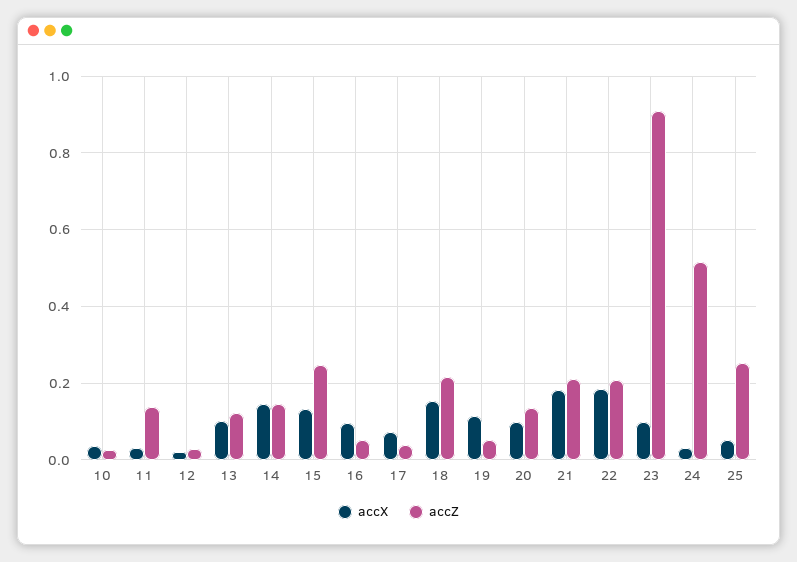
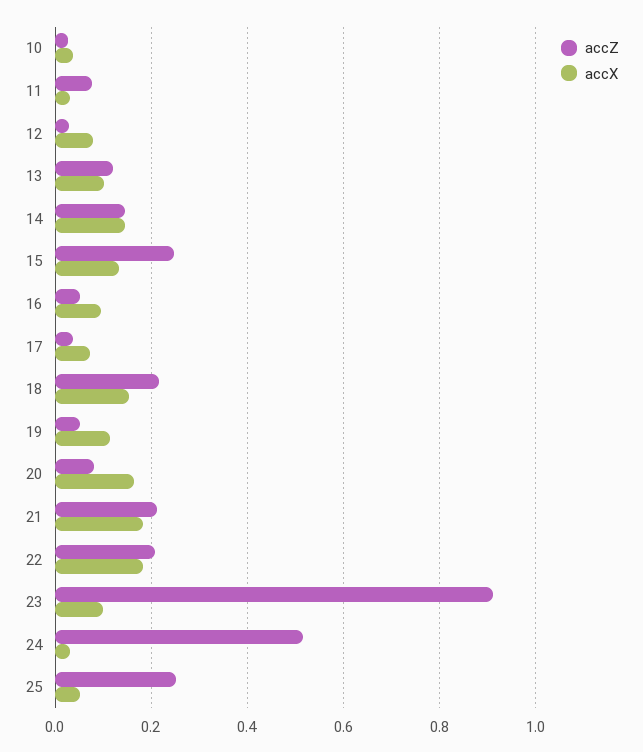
  {
    "accX": {
      "10": 0.04,
      "11": 0.02,
-     "12": 0.02,
+     "12": 0.08,
      "13": 0.1,
      "14": 0.14,
      "15": 0.14,
      "16": 0.1,
      "17": 0.08,
      "18": 0.16,
      "19": 0.12,
-     "20": 0.1,
+     "20": 0.16,
      "21": 0.18,
      "22": 0.18,
      "23": 0.1,
      "24": 0.04,
      "25": 0.06
    },
    "accZ": {
      "10": 0.02,
-     "11": 0.14,
+     "11": 0.08,
      "12": 0.02,
      "13": 0.12,
      "14": 0.14,
      "15": 0.24,
      "16": 0.06,
      "17": 0.04,
      "18": 0.22,
      "19": 0.06,
-     "20": 0.14,
+     "20": 0.08,
      "21": 0.22,
      "22": 0.2,
      "23": 0.92,
      "24": 0.52,
      "25": 0.26
    }
  }

